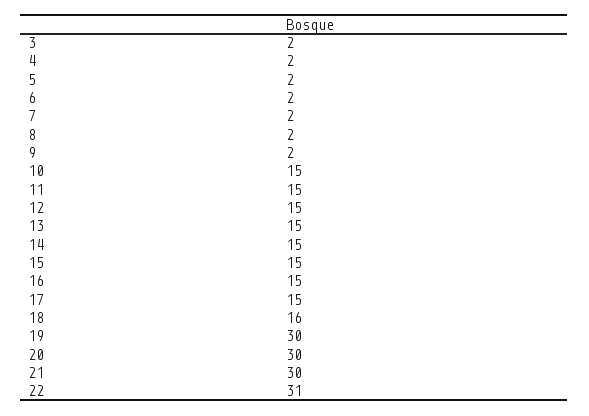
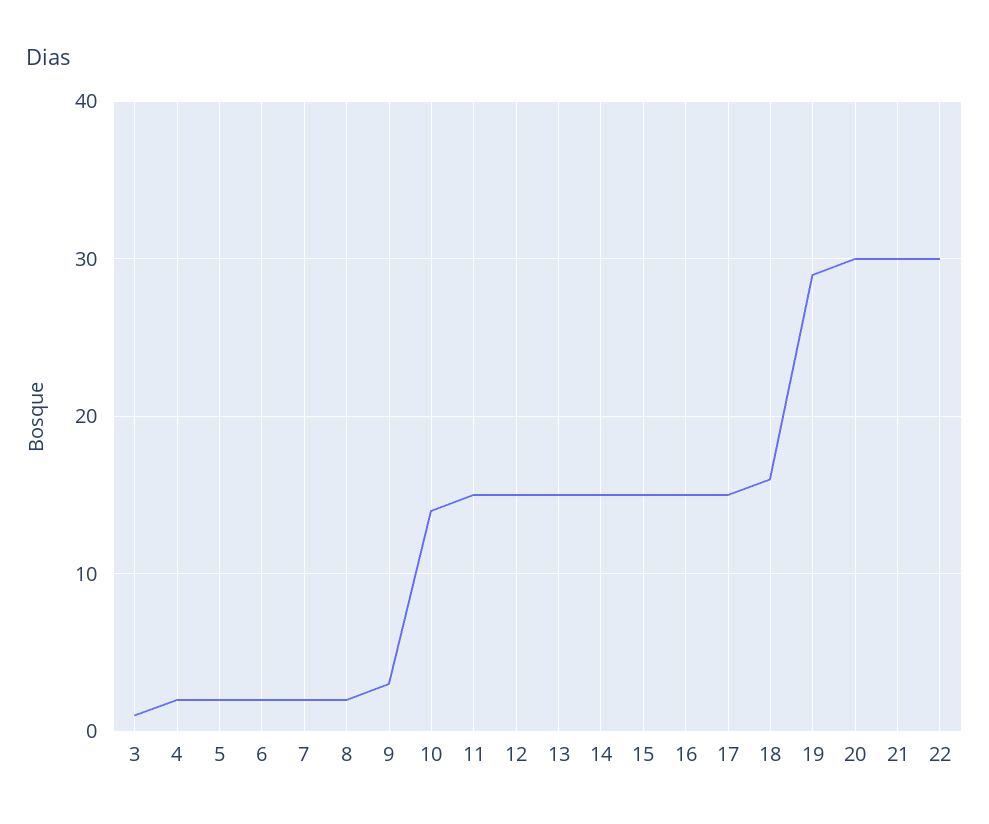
  {
-   "3": 2,
+   "3": 1,
    "4": 2,
    "5": 2,
    "6": 2,
    "7": 2,
    "8": 2,
-   "9": 2,
+   "9": 3,
-   "10": 15,
+   "10": 14,
    "11": 15,
    "12": 15,
    "13": 15,
    "14": 15,
    "15": 15,
    "16": 15,
    "17": 15,
    "18": 16,
-   "19": 30,
+   "19": 29,
    "20": 30,
    "21": 30,
-   "22": 31
+   "22": 30
  }

